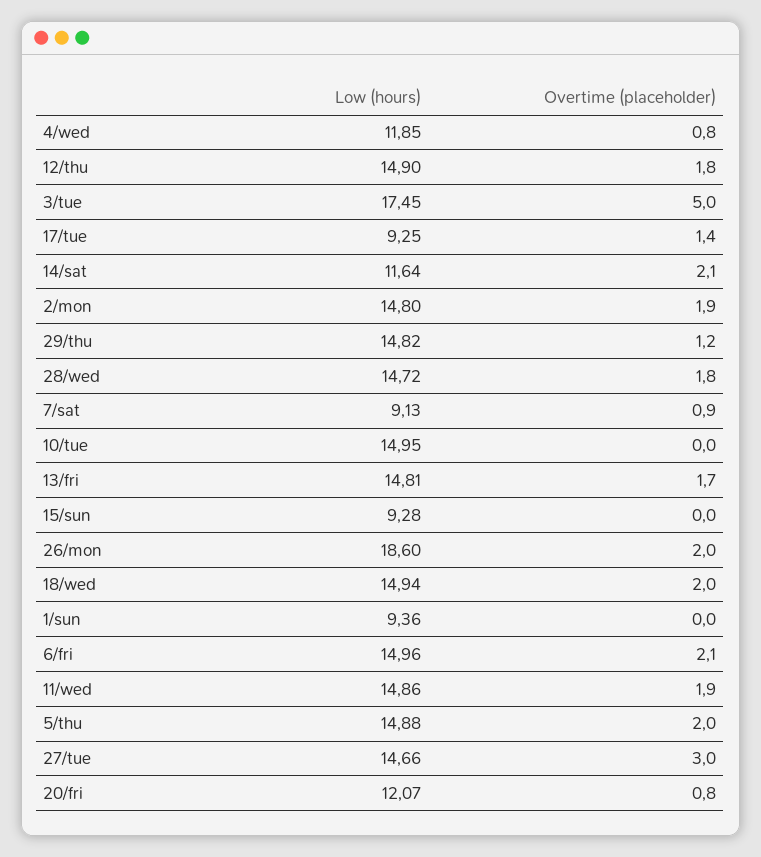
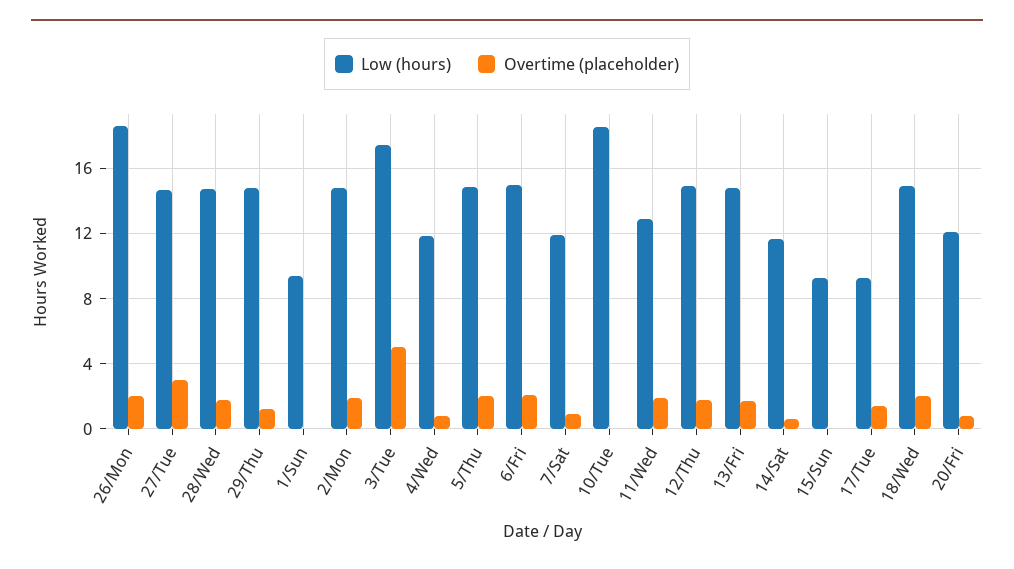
  {
    "Low (hours)": {
      "4/wed": 11.85,
      "12/thu": 14.9,
      "3/tue": 17.45,
      "17/tue": 9.25,
      "14/sat": 11.64,
      "2/mon": 14.8,
      "29/thu": 14.82,
      "28/wed": 14.72,
-     "7/sat": 9.13,
+     "7/sat": 12,
-     "10/tue": 14.95,
+     "10/tue": 18.5,
      "13/fri": 14.81,
      "15/sun": 9.28,
      "26/mon": 18.6,
      "18/wed": 14.94,
      "1/sun": 9.36,
      "6/fri": 14.96,
-     "11/wed": 14.86,
+     "11/wed": 13,
      "5/thu": 14.88,
      "27/tue": 14.66,
      "20/fri": 12.07
    },
    "Overtime (placeholder)": {
      "4/wed": 0.8,
      "12/thu": 1.8,
      "3/tue": 5,
      "17/tue": 1.4,
-     "14/sat": 2.1,
+     "14/sat": 0.5,
      "2/mon": 1.9,
      "29/thu": 1.2,
      "28/wed": 1.8,
      "7/sat": 0.9,
      "10/tue": 0,
      "13/fri": 1.7,
      "15/sun": 0,
      "26/mon": 2,
      "18/wed": 2,
      "1/sun": 0,
      "6/fri": 2.1,
      "11/wed": 1.9,
      "5/thu": 2,
      "27/tue": 3,
      "20/fri": 0.8
    }
  }

